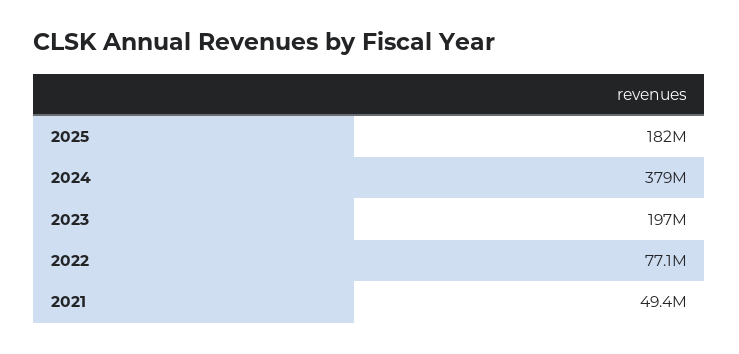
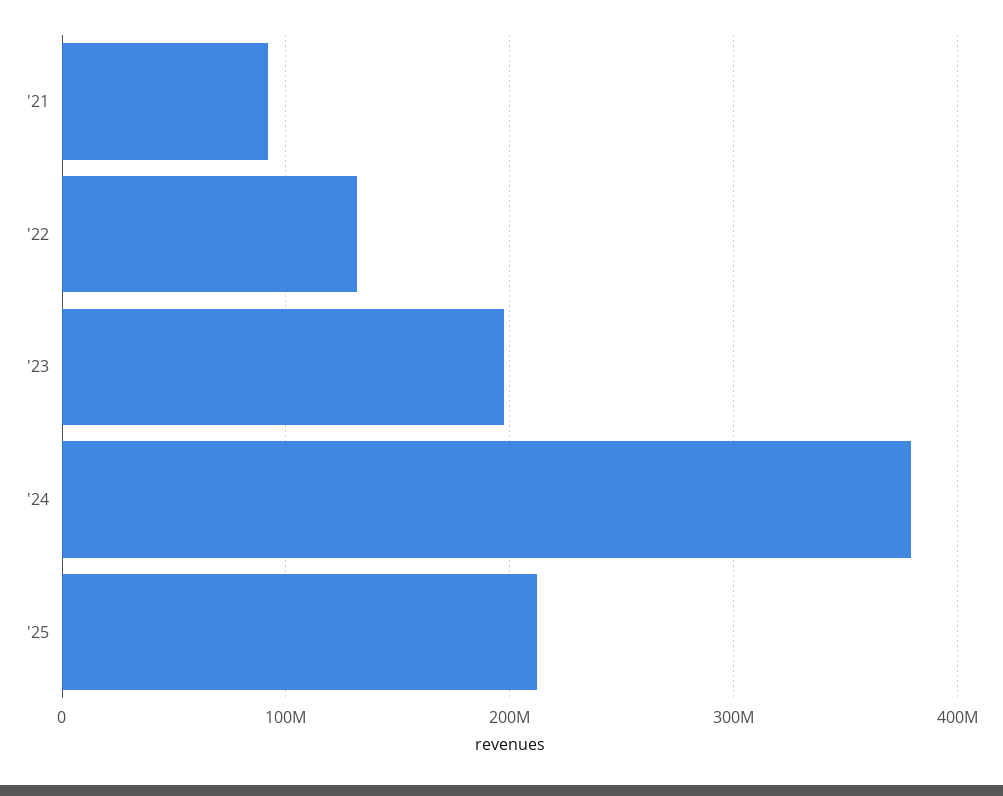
  {
-   "2025": 182000000,
+   "2025": 210000000,
    "2024": 379000000,
    "2023": 197000000,
-   "2022": 77100000,
+   "2022": 130000000,
-   "2021": 49400000
+   "2021": 90000000
  }

